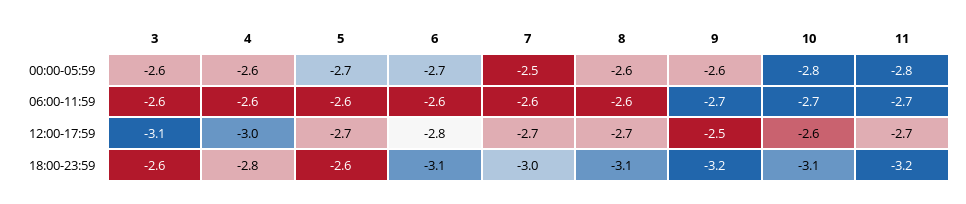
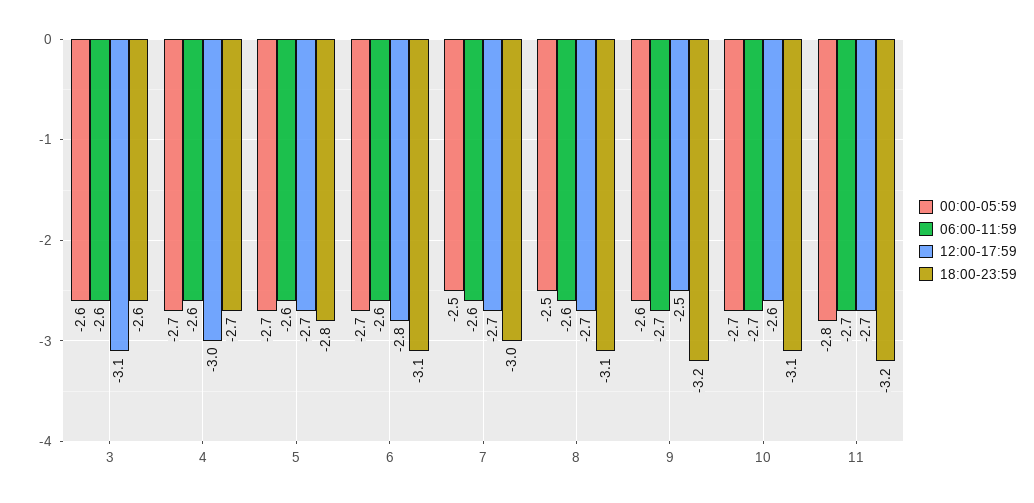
  {
    "00:00-05:59": {
      "3": -2.6,
-     "4": -2.6,
+     "4": -2.7,
      "5": -2.7,
      "6": -2.7,
      "7": -2.5,
-     "8": -2.6,
+     "8": -2.5,
      "9": -2.6,
-     "10": -2.8,
+     "10": -2.7,
      "11": -2.8
    },
    "06:00-11:59": {
      "3": -2.6,
      "4": -2.6,
      "5": -2.6,
      "6": -2.6,
      "7": -2.6,
      "8": -2.6,
      "9": -2.7,
      "10": -2.7,
      "11": -2.7
    },
    "12:00-17:59": {
      "3": -3.1,
      "4": -3,
      "5": -2.7,
      "6": -2.8,
      "7": -2.7,
      "8": -2.7,
      "9": -2.5,
      "10": -2.6,
      "11": -2.7
    },
    "18:00-23:59": {
      "3": -2.6,
-     "4": -2.8,
+     "4": -2.7,
-     "5": -2.6,
+     "5": -2.8,
      "6": -3.1,
      "7": -3,
      "8": -3.1,
      "9": -3.2,
      "10": -3.1,
      "11": -3.2
    }
  }

